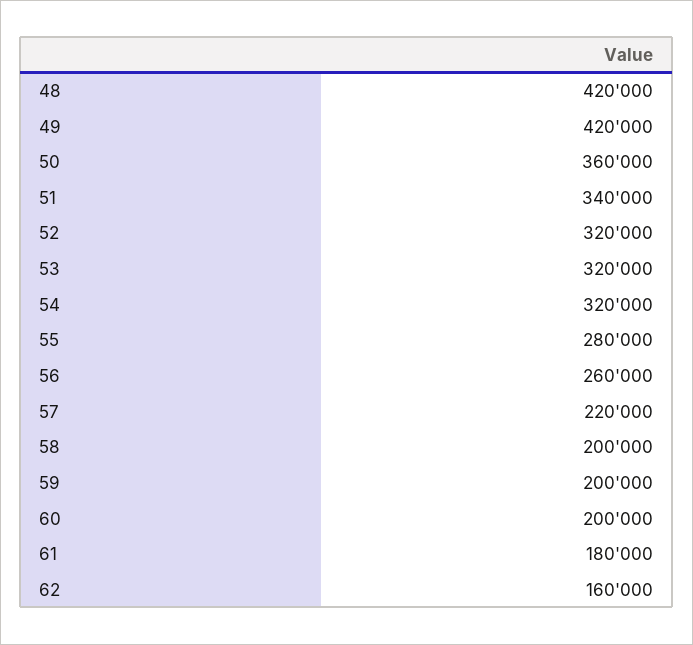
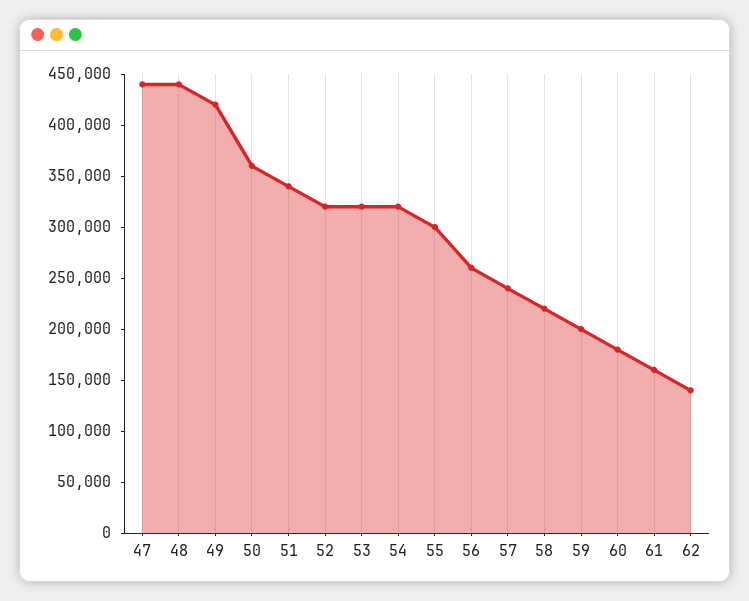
  {
-   "48": 420000,
+   "48": 440000,
    "49": 420000,
    "50": 360000,
    "51": 340000,
    "52": 320000,
    "53": 320000,
    "54": 320000,
-   "55": 280000,
+   "55": 300000,
    "56": 260000,
-   "57": 220000,
+   "57": 240000,
-   "58": 200000,
+   "58": 220000,
    "59": 200000,
-   "60": 200000,
+   "60": 180000,
-   "61": 180000,
+   "61": 160000,
-   "62": 160000
+   "62": 140000,
+   "47": 440000
  }

